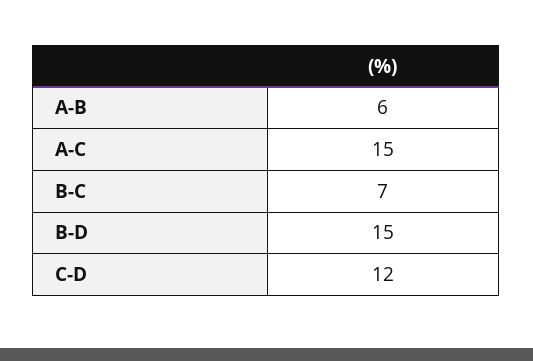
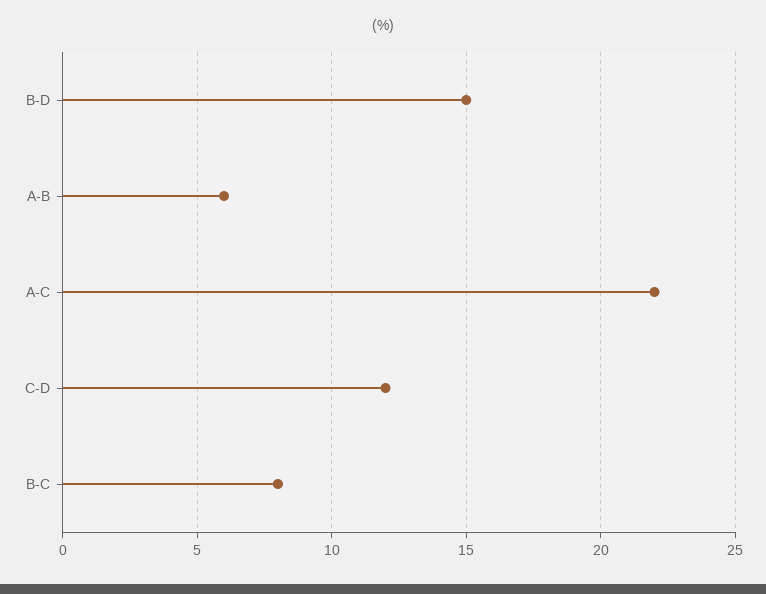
  {
    "A-B": 6,
-   "A-C": 15,
+   "A-C": 22,
-   "B-C": 7,
+   "B-C": 8,
    "B-D": 15,
    "C-D": 12
  }

